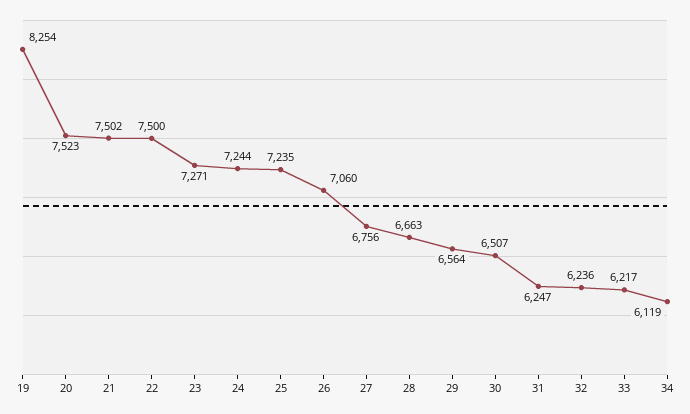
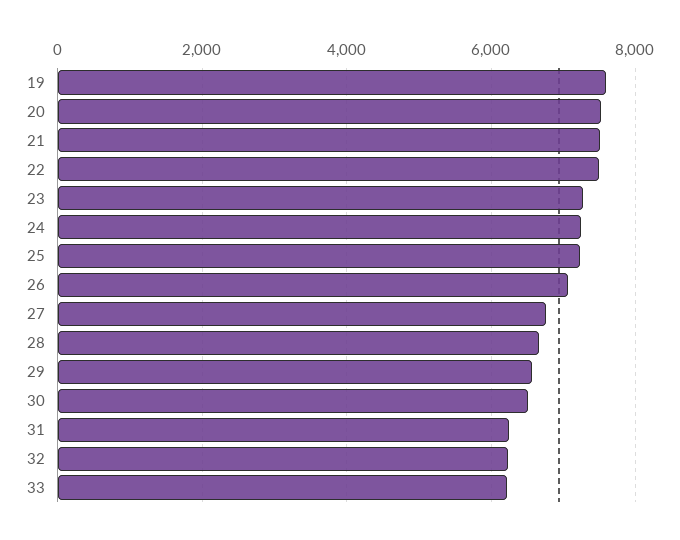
  {
-   "19": 8254,
+   "19": 7600,
    "20": 7523,
    "21": 7502,
    "22": 7500,
    "23": 7271,
    "24": 7244,
    "25": 7235,
    "26": 7060,
    "27": 6756,
    "28": 6663,
    "29": 6564,
    "30": 6507,
    "31": 6247,
    "32": 6236,
-   "33": 6217,
+   "33": 6217
-   "34": 6119
  }

